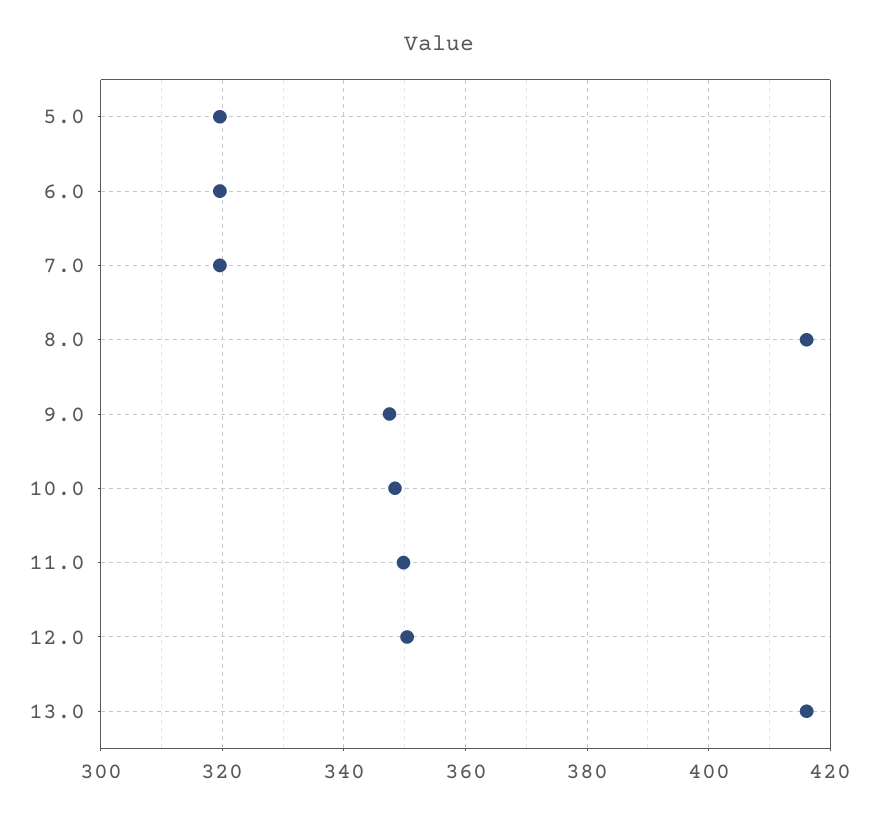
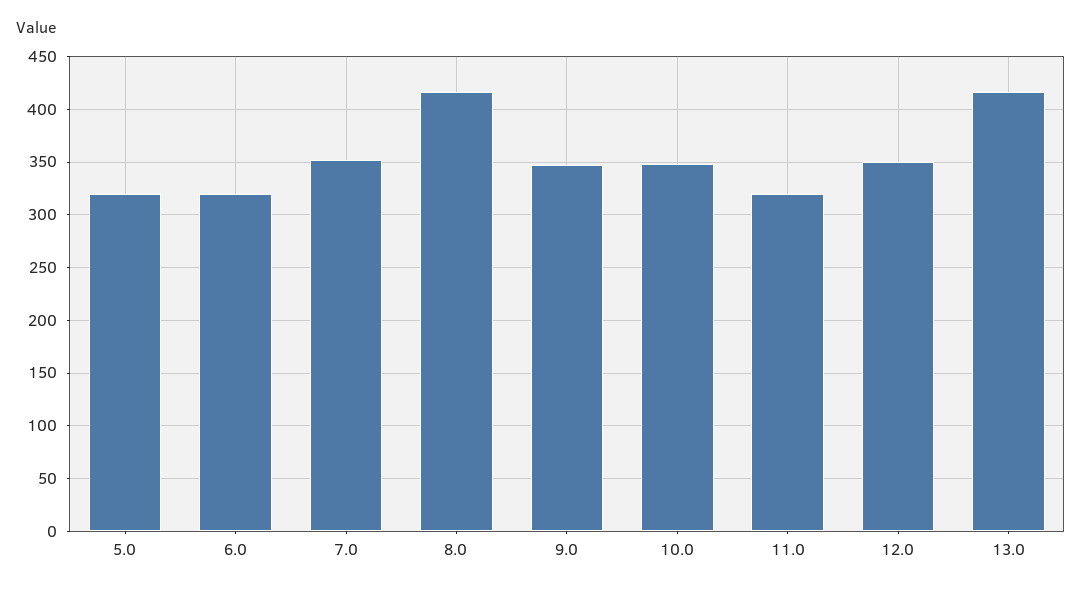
  {
    "5.0": 320,
    "6.0": 320,
-   "7.0": 320,
+   "7.0": 350,
    "8.0": 416,
    "9.0": 348,
    "10.0": 348,
-   "11.0": 350,
+   "11.0": 320,
    "12.0": 350,
    "13.0": 416
  }

